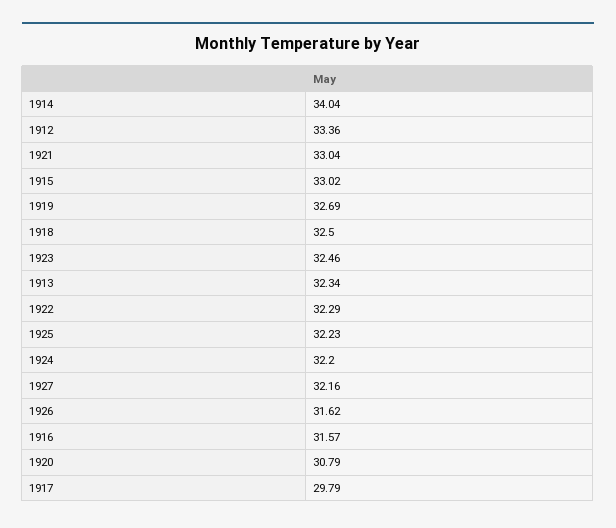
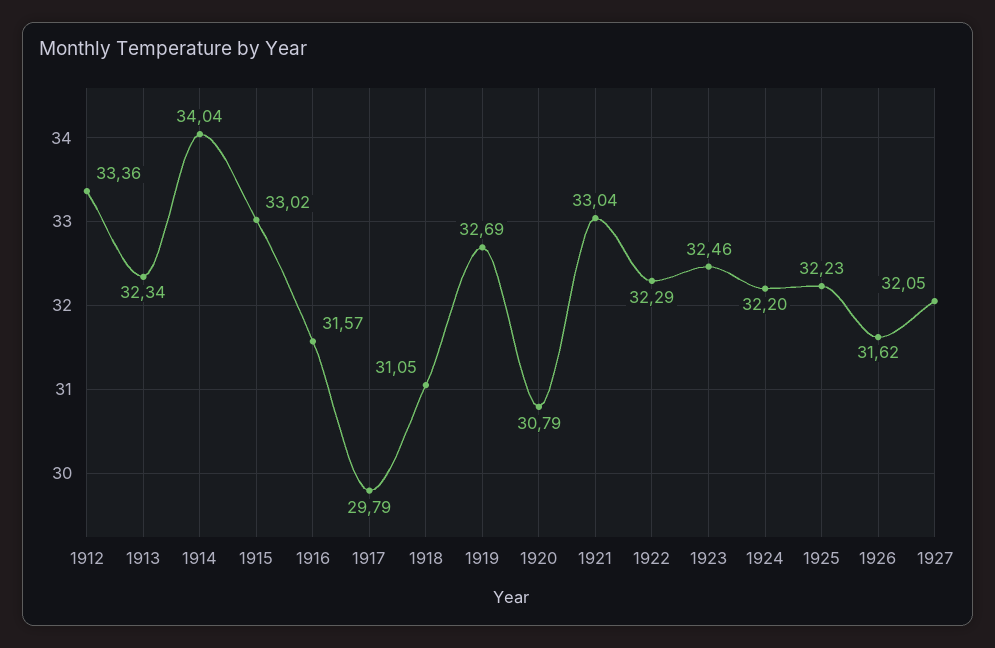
  {
    "1914": 34.04,
    "1912": 33.36,
    "1921": 33.04,
    "1915": 33.02,
    "1919": 32.69,
-   "1918": 32.5,
+   "1918": 31.05,
    "1923": 32.46,
    "1913": 32.34,
    "1922": 32.29,
    "1925": 32.23,
    "1924": 32.2,
-   "1927": 32.16,
+   "1927": 32.05,
    "1926": 31.62,
    "1916": 31.57,
    "1920": 30.79,
    "1917": 29.79
  }

